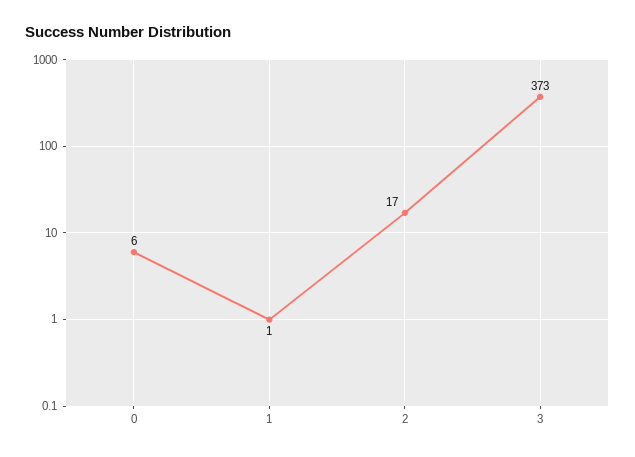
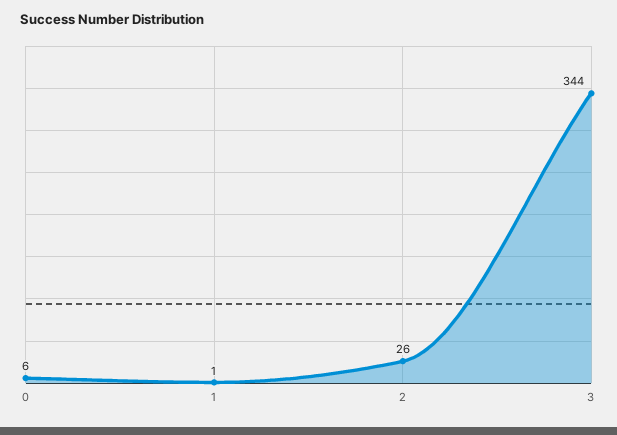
  {
    "0": 6,
    "1": 1,
-   "2": 17,
+   "2": 26,
-   "3": 373
+   "3": 344
  }

